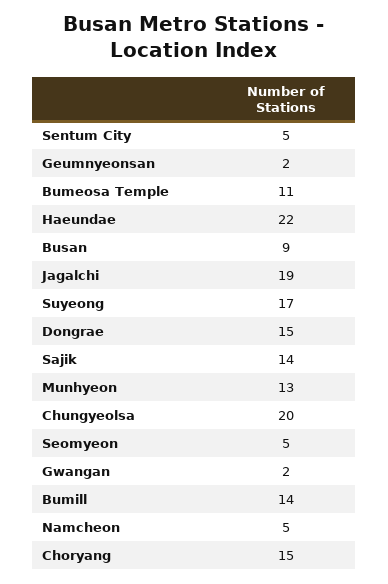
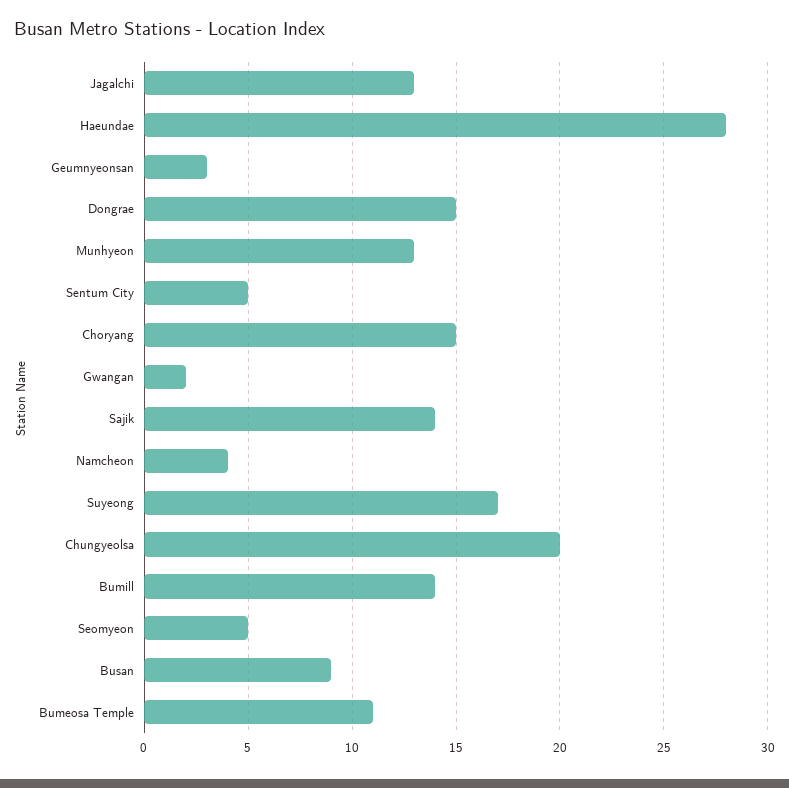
  {
    "Sentum City": 5,
-   "Geumnyeonsan": 2,
+   "Geumnyeonsan": 3,
    "Bumeosa Temple": 11,
-   "Haeundae": 22,
+   "Haeundae": 28,
    "Busan": 9,
-   "Jagalchi": 19,
+   "Jagalchi": 13,
    "Suyeong": 17,
    "Dongrae": 15,
    "Sajik": 14,
    "Munhyeon": 13,
    "Chungyeolsa": 20,
    "Seomyeon": 5,
    "Gwangan": 2,
    "Bumill": 14,
-   "Namcheon": 5,
+   "Namcheon": 4,
    "Choryang": 15
  }

